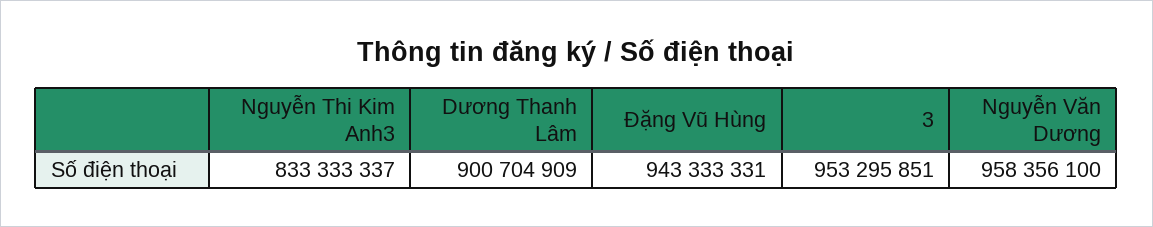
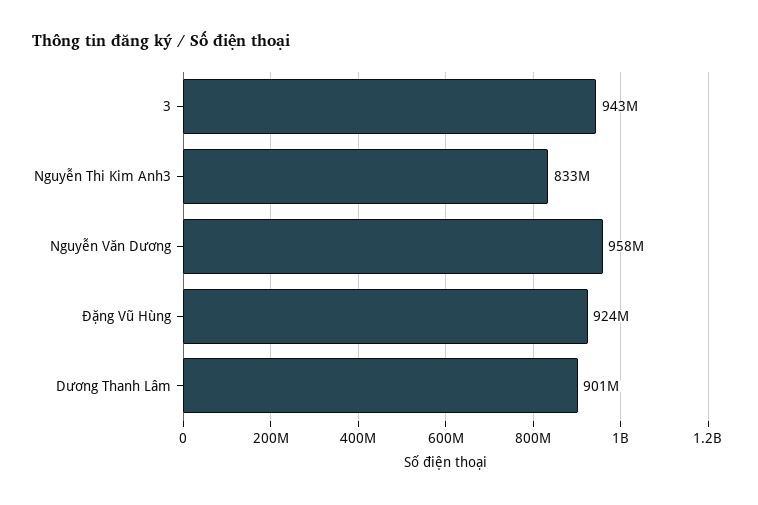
  {
    "Nguyễn Thi Kim Anh3": 833333337,
    "Dương Thanh Lâm": 900704909,
-   "Đặng Vũ Hùng": 943333331,
+   "Đặng Vũ Hùng": 924000000,
-   "3": 953295851,
+   "3": 943000000,
    "Nguyễn Văn Dương": 958356100
  }

